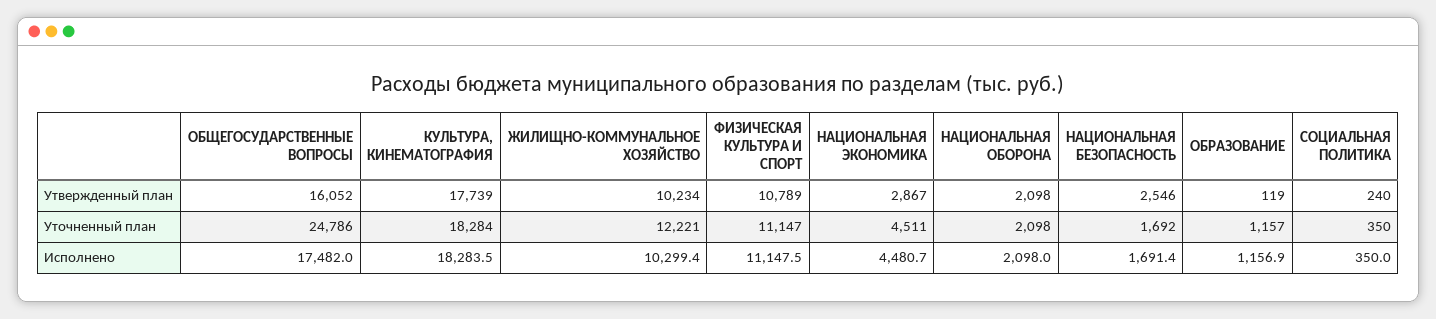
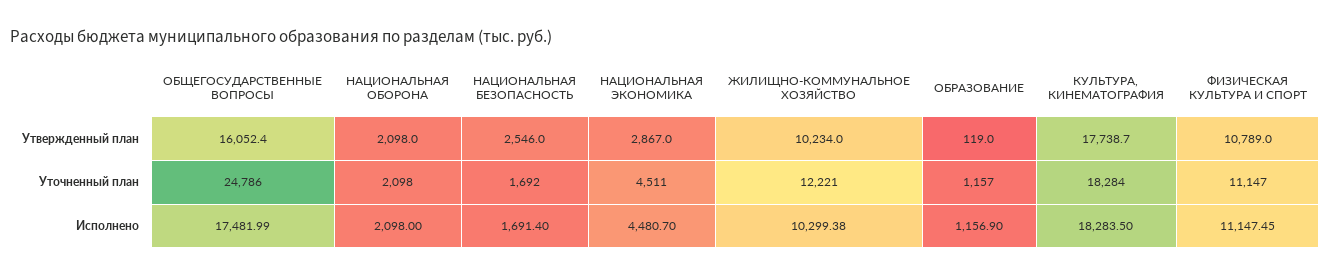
  {
    "ОБЩЕГОСУДАРСТВЕННЫЕ ВОПРОСЫ": {
      "Утвержденный план": 16052.4,
      "Уточненный план": 24786,
      "Исполнено": 17481.99
    },
    "КУЛЬТУРА, КИНЕМАТОГРАФИЯ": {
      "Утвержденный план": 17738.7,
      "Уточненный план": 18284,
      "Исполнено": 18283.5
    },
    "ЖИЛИЩНО-КОММУНАЛЬНОЕ ХОЗЯЙСТВО": {
      "Утвержденный план": 10234,
      "Уточненный план": 12221,
      "Исполнено": 10299.38
    },
    "ФИЗИЧЕСКАЯ КУЛЬТУРА И СПОРТ": {
      "Утвержденный план": 10789,
      "Уточненный план": 11147,
      "Исполнено": 11147.45
    },
    "НАЦИОНАЛЬНАЯ ЭКОНОМИКА": {
      "Утвержденный план": 2867,
      "Уточненный план": 4511,
      "Исполнено": 4480.7
    },
    "НАЦИОНАЛЬНАЯ ОБОРОНА": {
      "Утвержденный план": 2098,
      "Уточненный план": 2098,
      "Исполнено": 2098
    },
    "НАЦИОНАЛЬНАЯ БЕЗОПАСНОСТЬ": {
      "Утвержденный план": 2546,
      "Уточненный план": 1692,
      "Исполнено": 1691.4
    },
    "ОБРАЗОВАНИЕ": {
      "Утвержденный план": 119,
      "Уточненный план": 1157,
      "Исполнено": 1156.9
-   },
+   }
-   "СОЦИАЛЬНАЯ ПОЛИТИКА": {
-     "Утвержденный план": 240,
-     "Уточненный план": 350,
-     "Исполнено": 350
-   }
  }

